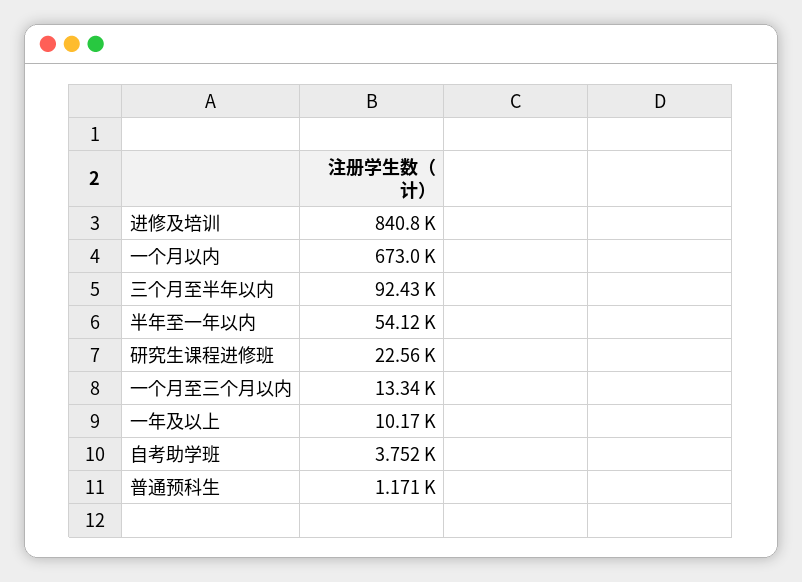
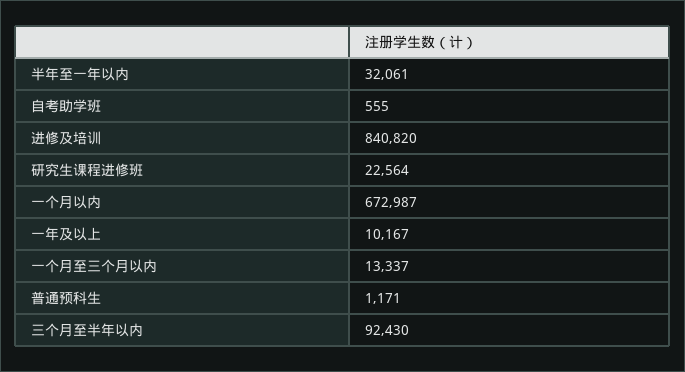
  {
    "进修及培训": 840820,
    "一个月以内": 672987,
    "三个月至半年以内": 92430,
-   "半年至一年以内": 54120,
+   "半年至一年以内": 32061,
    "研究生课程进修班": 22564,
    "一个月至三个月以内": 13337,
    "一年及以上": 10167,
-   "自考助学班": 3752,
+   "自考助学班": 555,
    "普通预科生": 1171
  }

